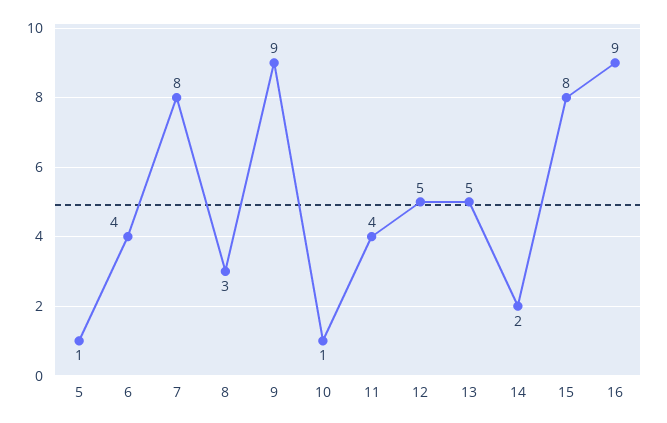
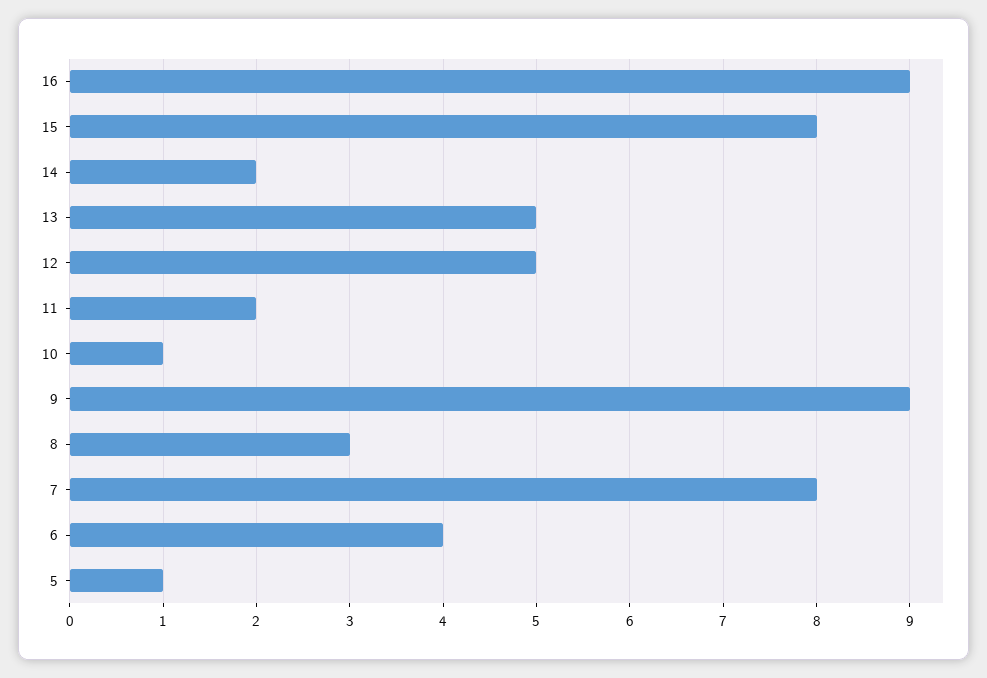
  {
    "5": 1,
    "6": 4,
    "7": 8,
    "8": 3,
    "9": 9,
    "10": 1,
-   "11": 4,
+   "11": 2,
    "12": 5,
    "13": 5,
    "14": 2,
    "15": 8,
    "16": 9
  }

